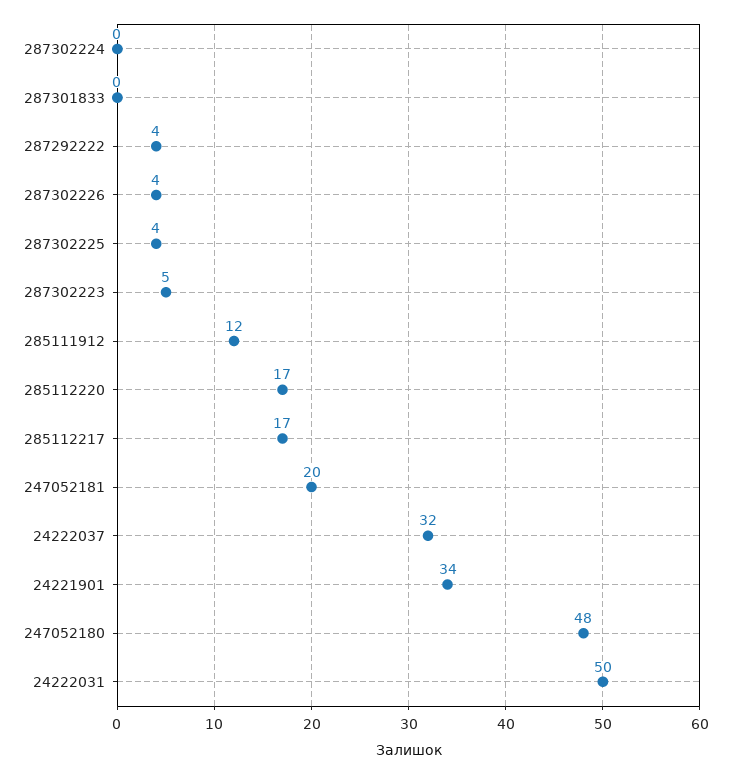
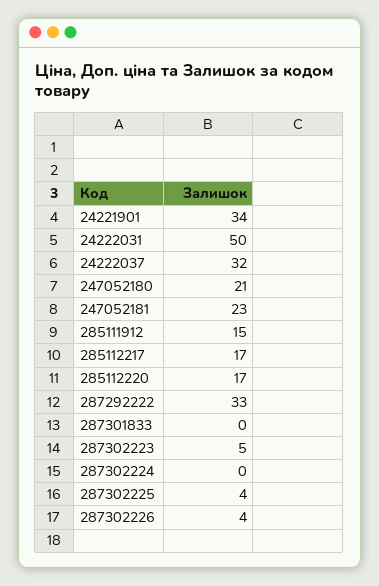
  {
    "287302224": 0,
    "287301833": 0,
-   "287292222": 4,
+   "287292222": 33,
    "287302226": 4,
    "287302225": 4,
    "287302223": 5,
-   "285111912": 12,
+   "285111912": 15,
    "285112220": 17,
    "285112217": 17,
-   "247052181": 20,
+   "247052181": 23,
    "24222037": 32,
    "24221901": 34,
-   "247052180": 48,
+   "247052180": 21,
    "24222031": 50
  }

